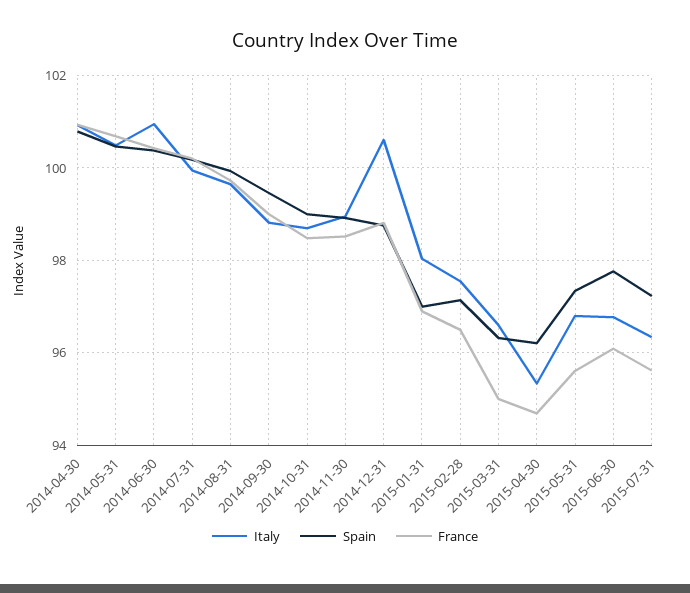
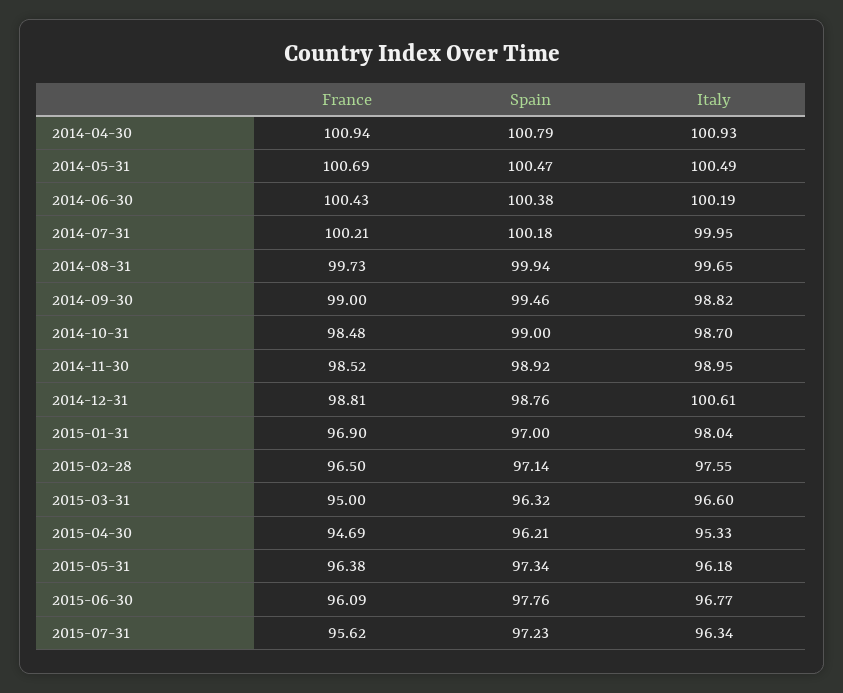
  {
    "Italy": {
      "2014-04-30": 100.93,
      "2014-05-31": 100.49,
-     "2014-06-30": 101,
+     "2014-06-30": 100.19,
      "2014-07-31": 99.95,
      "2014-08-31": 99.65,
      "2014-09-30": 98.82,
      "2014-10-31": 98.7,
      "2014-11-30": 98.95,
      "2014-12-31": 100.61,
      "2015-01-31": 98.04,
      "2015-02-28": 97.55,
      "2015-03-31": 96.6,
      "2015-04-30": 95.33,
-     "2015-05-31": 96.8,
+     "2015-05-31": 96.18,
      "2015-06-30": 96.77,
      "2015-07-31": 96.34
    },
    "Spain": {
      "2014-04-30": 100.79,
      "2014-05-31": 100.47,
      "2014-06-30": 100.38,
      "2014-07-31": 100.18,
      "2014-08-31": 99.94,
      "2014-09-30": 99.46,
      "2014-10-31": 99,
      "2014-11-30": 98.92,
      "2014-12-31": 98.76,
      "2015-01-31": 97,
      "2015-02-28": 97.14,
      "2015-03-31": 96.32,
      "2015-04-30": 96.21,
      "2015-05-31": 97.34,
      "2015-06-30": 97.76,
      "2015-07-31": 97.23
    },
    "France": {
      "2014-04-30": 100.94,
      "2014-05-31": 100.69,
      "2014-06-30": 100.43,
      "2014-07-31": 100.21,
      "2014-08-31": 99.73,
      "2014-09-30": 99,
      "2014-10-31": 98.48,
      "2014-11-30": 98.52,
      "2014-12-31": 98.81,
      "2015-01-31": 96.9,
      "2015-02-28": 96.5,
      "2015-03-31": 95,
      "2015-04-30": 94.69,
-     "2015-05-31": 95.6,
+     "2015-05-31": 96.38,
      "2015-06-30": 96.09,
      "2015-07-31": 95.62
    }
  }

